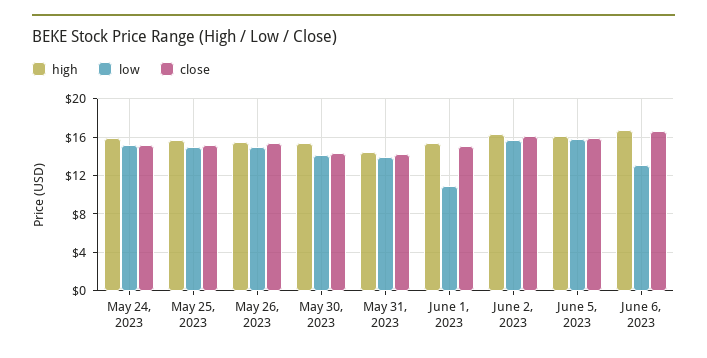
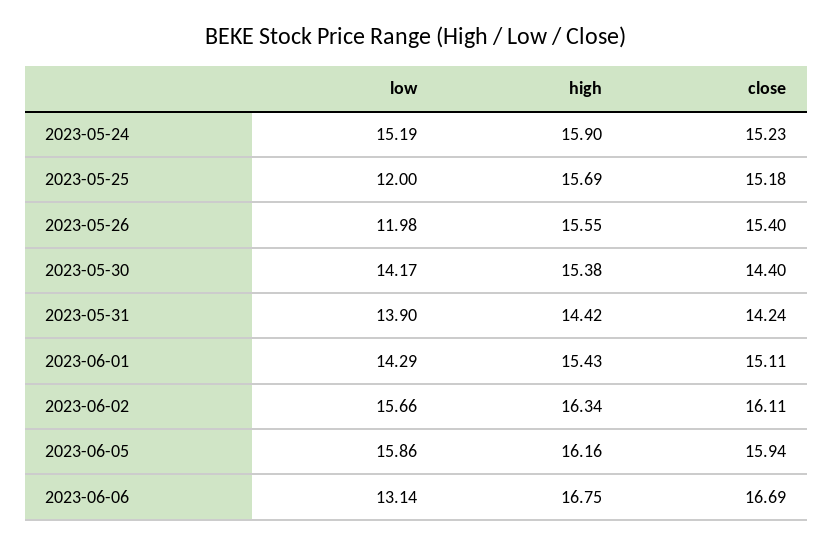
  {
    "high": {
      "May 24, 2023": 15.9,
      "May 25, 2023": 15.69,
      "May 26, 2023": 15.55,
      "May 30, 2023": 15.38,
      "May 31, 2023": 14.42,
      "June 1, 2023": 15.43,
      "June 2, 2023": 16.34,
      "June 5, 2023": 16.16,
      "June 6, 2023": 16.75
    },
    "low": {
      "May 24, 2023": 15.19,
-     "May 25, 2023": 15,
+     "May 25, 2023": 12,
-     "May 26, 2023": 15,
+     "May 26, 2023": 11.98,
      "May 30, 2023": 14.17,
      "May 31, 2023": 13.9,
-     "June 1, 2023": 11,
+     "June 1, 2023": 14.29,
      "June 2, 2023": 15.66,
      "June 5, 2023": 15.86,
      "June 6, 2023": 13.14
    },
    "close": {
      "May 24, 2023": 15.23,
      "May 25, 2023": 15.18,
      "May 26, 2023": 15.4,
      "May 30, 2023": 14.4,
      "May 31, 2023": 14.24,
      "June 1, 2023": 15.11,
      "June 2, 2023": 16.11,
      "June 5, 2023": 15.94,
      "June 6, 2023": 16.69
    }
  }

